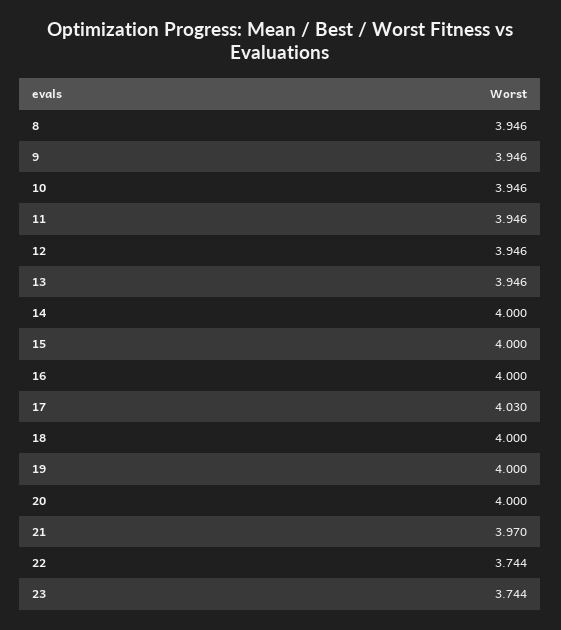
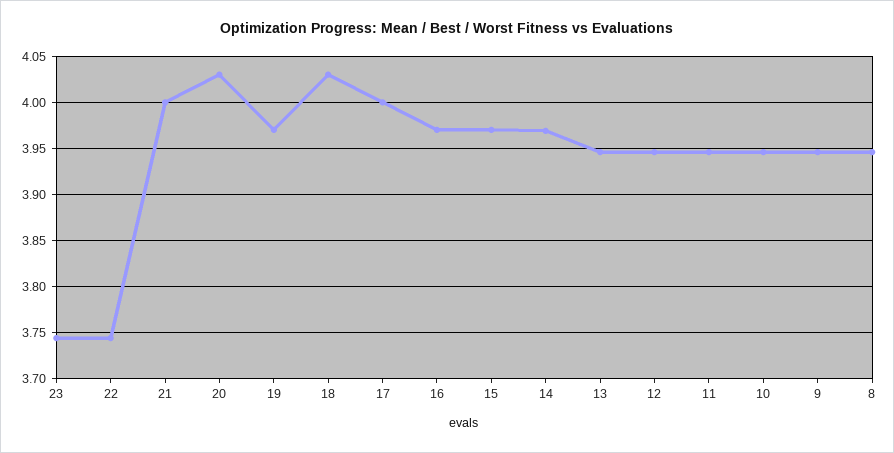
  {
    "8": 3.946,
    "9": 3.946,
    "10": 3.946,
    "11": 3.946,
    "12": 3.946,
    "13": 3.946,
-   "14": 4,
+   "14": 3.97,
-   "15": 4,
+   "15": 3.97,
-   "16": 4,
+   "16": 3.97,
-   "17": 4.03,
+   "17": 4,
-   "18": 4,
+   "18": 4.03,
-   "19": 4,
+   "19": 3.97,
-   "20": 4,
+   "20": 4.03,
-   "21": 3.97,
+   "21": 4,
    "22": 3.744,
    "23": 3.744
  }

